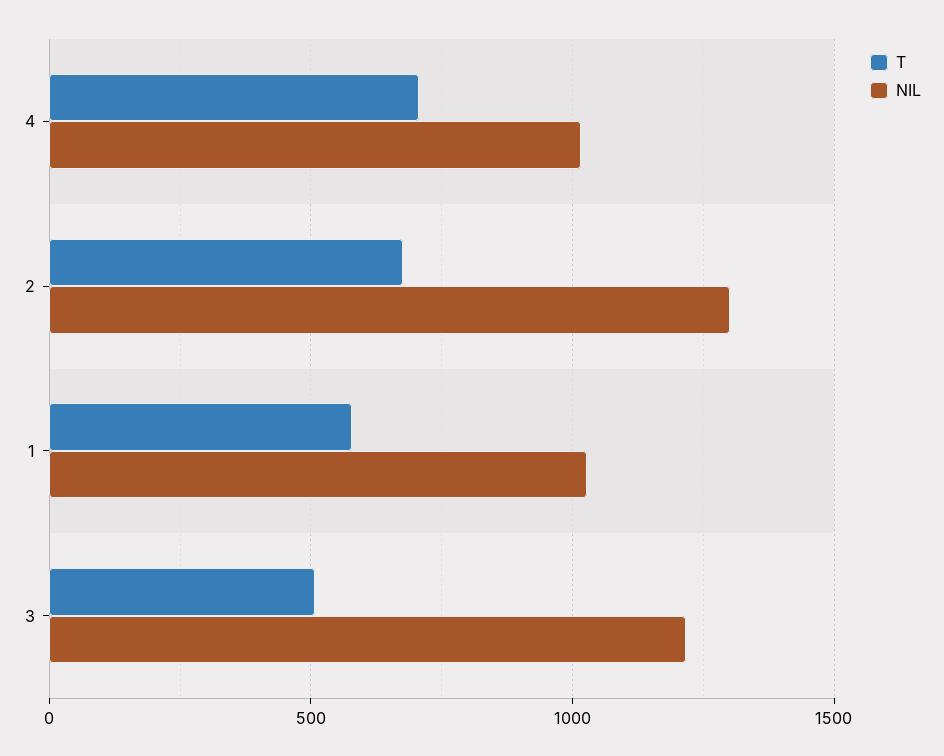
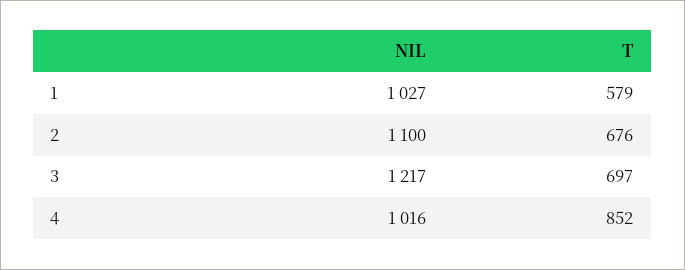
  {
    "T": {
-     "4": 700,
+     "4": 852,
      "2": 676,
      "1": 579,
-     "3": 500
+     "3": 697
    },
    "NIL": {
      "4": 1016,
-     "2": 1300,
+     "2": 1100,
      "1": 1027,
      "3": 1217
    }
  }

